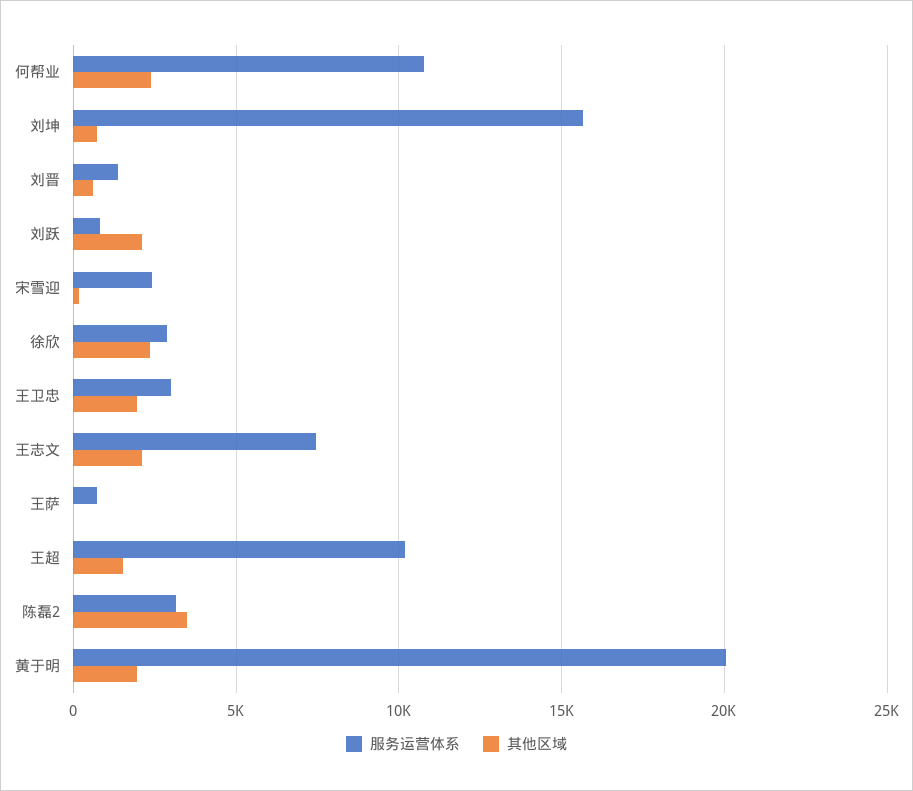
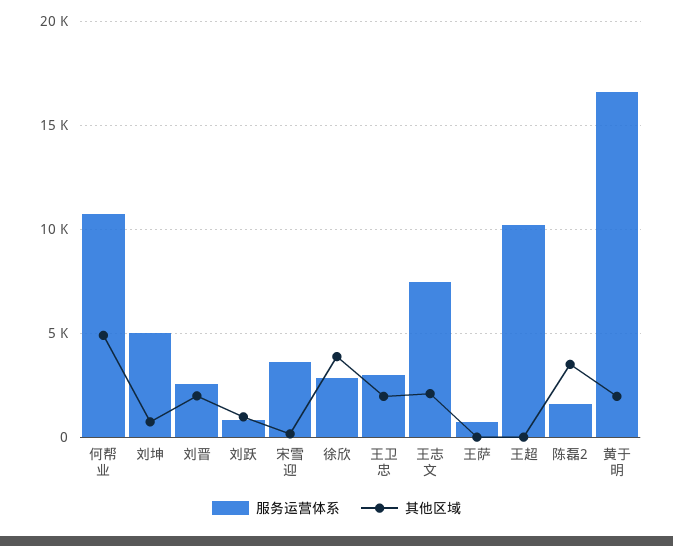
  {
    "服务运营体系": {
      "何帮业": 11000,
-     "刘坤": 15500,
+     "刘坤": 5000,
-     "刘晋": 1500,
+     "刘晋": 2500,
      "刘跃": 1000,
-     "宋雪迎": 2500,
+     "宋雪迎": 3500,
      "徐欣": 3000,
      "王卫忠": 3000,
      "王志文": 7500,
      "王萨": 500,
      "王超": 10000,
-     "陈磊2": 3000,
+     "陈磊2": 1500,
-     "黄于明": 20000
+     "黄于明": 16500
    },
    "其他区域": {
-     "何帮业": 2500,
+     "何帮业": 5000,
      "刘坤": 500,
-     "刘晋": 500,
+     "刘晋": 2000,
-     "刘跃": 2000,
+     "刘跃": 1000,
      "宋雪迎": 0,
-     "徐欣": 2500,
+     "徐欣": 4000,
      "王卫忠": 2000,
      "王志文": 2000,
      "王萨": 0,
-     "王超": 1500,
+     "王超": 0,
      "陈磊2": 3500,
      "黄于明": 2000
    }
  }

